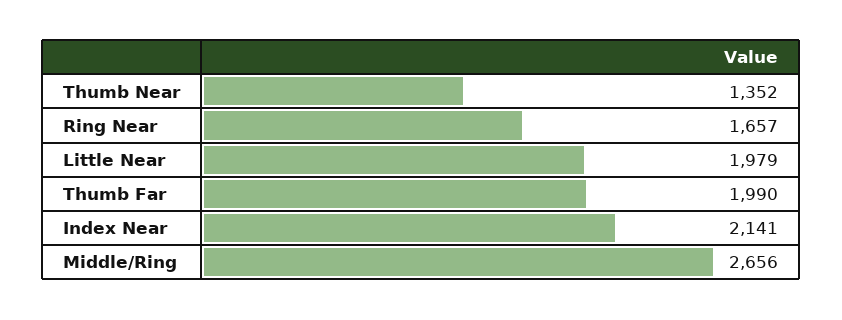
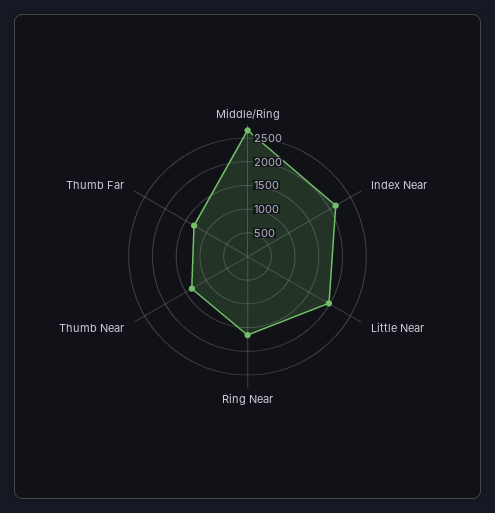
  {
    "Thumb Near": 1352,
    "Ring Near": 1657,
    "Little Near": 1979,
-   "Thumb Far": 1990,
+   "Thumb Far": 1250,
    "Index Near": 2141,
    "Middle/Ring": 2656
  }

